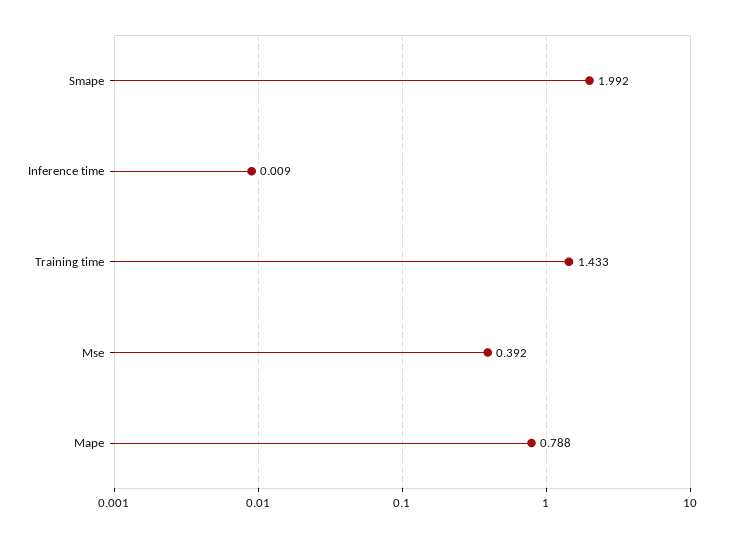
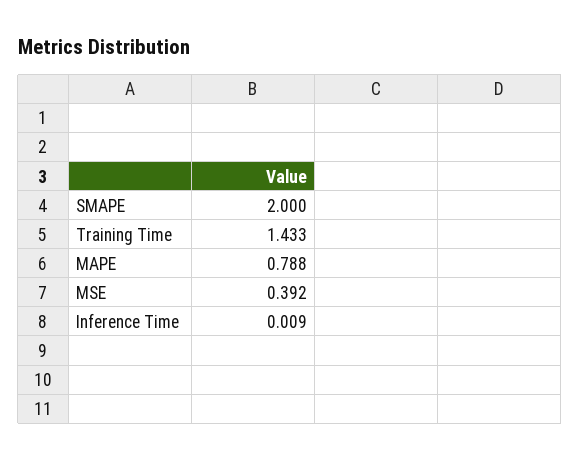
  {
-   "Smape": 1.992,
+   "Smape": 2,
    "Inference time": 0.009,
    "Training time": 1.433,
    "Mse": 0.392,
    "Mape": 0.788
  }

